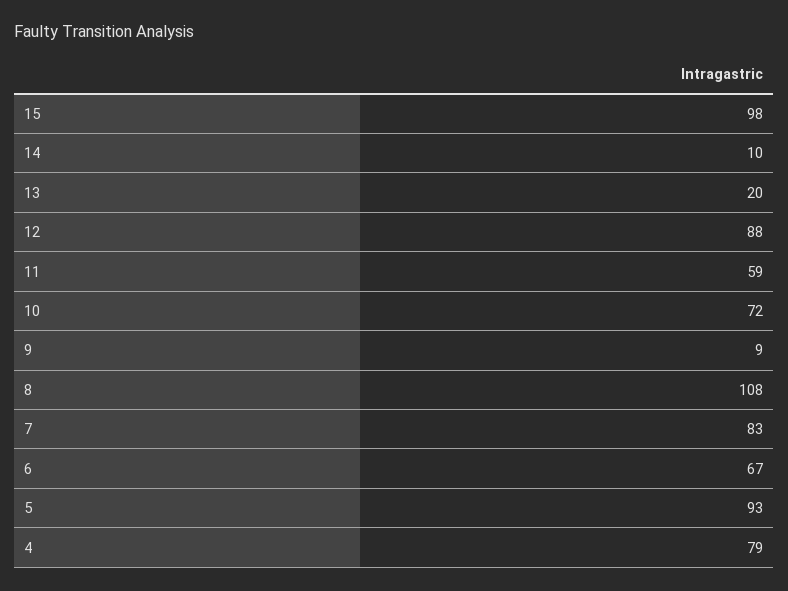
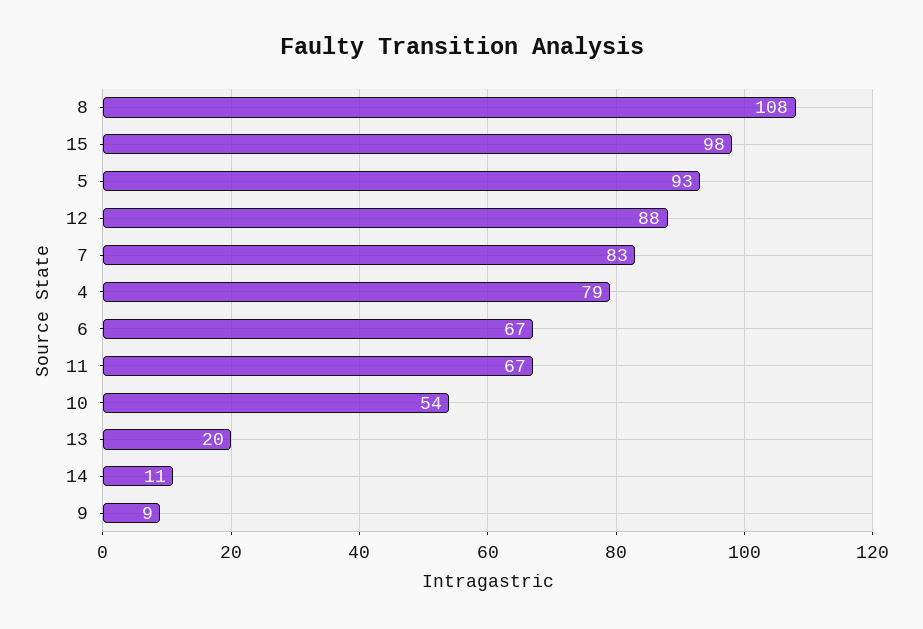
  {
    "15": 98,
-   "14": 10,
+   "14": 11,
    "13": 20,
    "12": 88,
-   "11": 59,
+   "11": 67,
-   "10": 72,
+   "10": 54,
    "9": 9,
    "8": 108,
    "7": 83,
    "6": 67,
    "5": 93,
    "4": 79
  }

